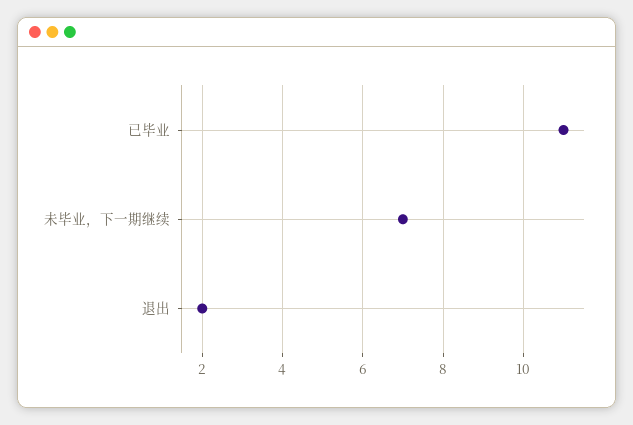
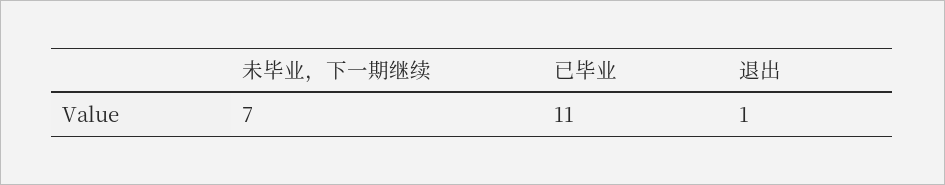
  {
    "已毕业": 11,
    "未毕业，下一期继续": 7,
-   "退出": 2
+   "退出": 1
  }

